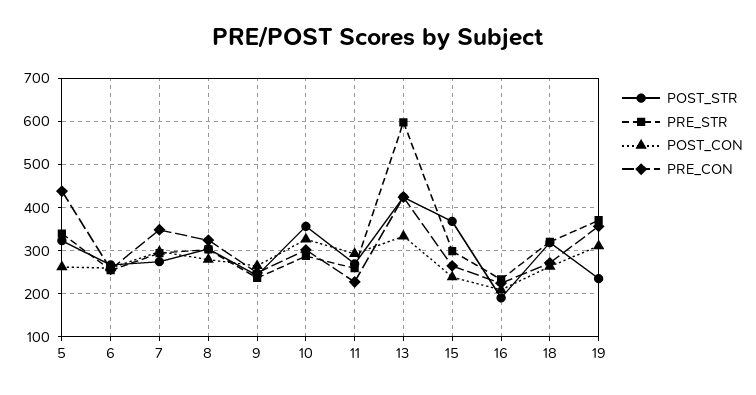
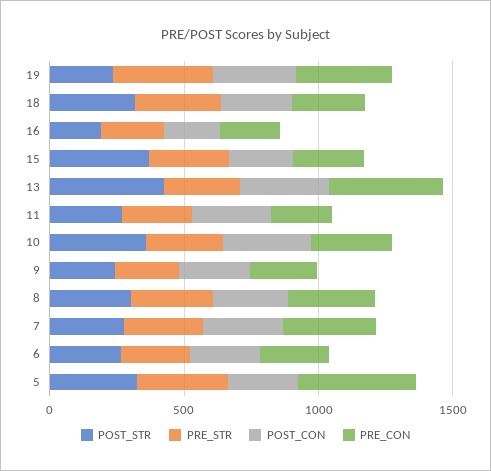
  {
    "POST_STR": {
      "5": 320,
      "6": 260,
      "7": 280,
      "8": 300,
      "9": 240,
      "10": 360,
      "11": 260,
      "13": 420,
      "15": 360,
      "16": 200,
      "18": 320,
      "19": 240
    },
    "PRE_STR": {
      "5": 340,
      "6": 260,
      "7": 300,
      "8": 300,
      "9": 240,
      "10": 280,
      "11": 260,
-     "13": 600,
+     "13": 300,
      "15": 300,
      "16": 240,
      "18": 320,
      "19": 380
    },
    "POST_CON": {
      "5": 260,
      "6": 260,
      "7": 300,
      "8": 280,
      "9": 260,
      "10": 320,
      "11": 300,
      "13": 340,
      "15": 240,
      "16": 200,
      "18": 260,
      "19": 320
    },
    "PRE_CON": {
      "5": 440,
      "6": 260,
      "7": 340,
      "8": 320,
      "9": 240,
      "10": 300,
      "11": 220,
      "13": 420,
      "15": 260,
      "16": 220,
      "18": 280,
      "19": 360
    }
  }

